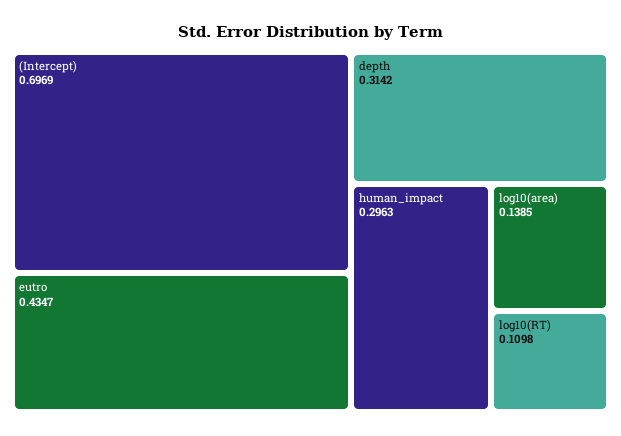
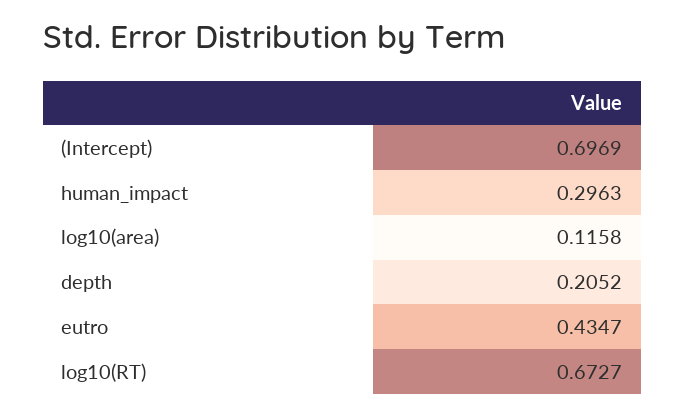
  {
    "(Intercept)": 0.6969,
    "eutro": 0.4347,
-   "depth": 0.3142,
+   "depth": 0.2052,
    "human_impact": 0.2963,
-   "log10(area)": 0.1385,
+   "log10(area)": 0.1158,
-   "log10(RT)": 0.1098
+   "log10(RT)": 0.6727
  }

